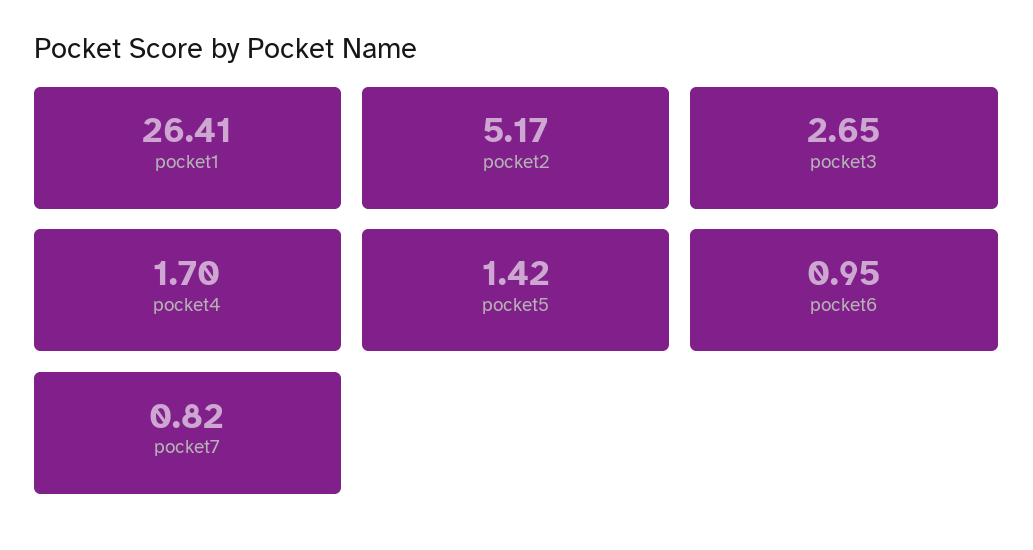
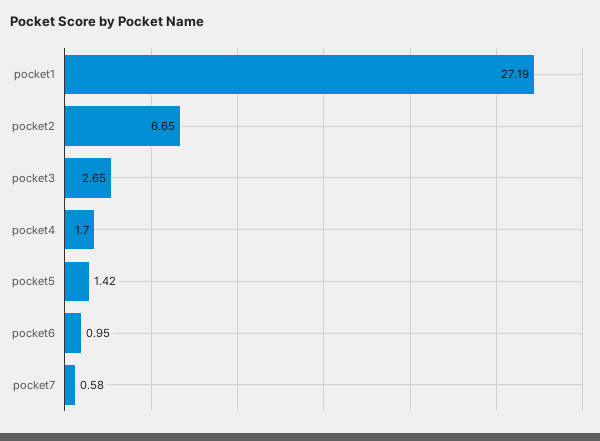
  {
-   "pocket1": 26.41,
+   "pocket1": 27.19,
-   "pocket2": 5.17,
+   "pocket2": 6.65,
    "pocket3": 2.65,
    "pocket4": 1.7,
    "pocket5": 1.42,
    "pocket6": 0.95,
-   "pocket7": 0.82
+   "pocket7": 0.58
  }

